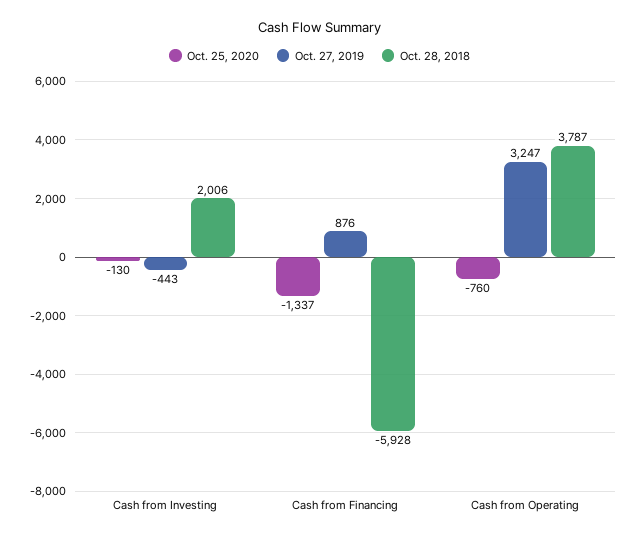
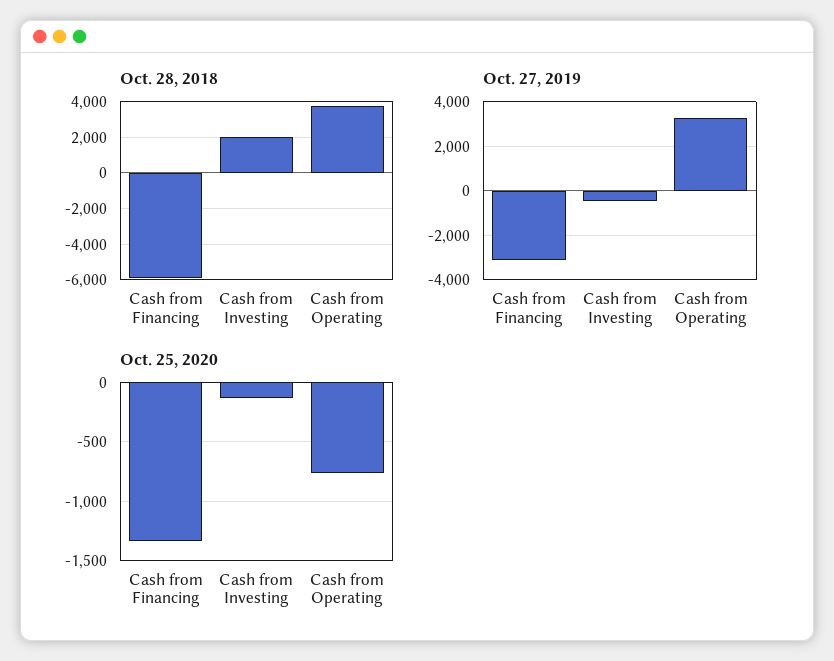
  {
    "Oct. 25, 2020": {
      "Cash from Investing": -130,
      "Cash from Financing": -1337,
      "Cash from Operating": -760
    },
    "Oct. 27, 2019": {
      "Cash from Investing": -443,
-     "Cash from Financing": 876,
+     "Cash from Financing": -3000,
      "Cash from Operating": 3247
    },
    "Oct. 28, 2018": {
      "Cash from Investing": 2006,
      "Cash from Financing": -5928,
      "Cash from Operating": 3787
    }
  }

